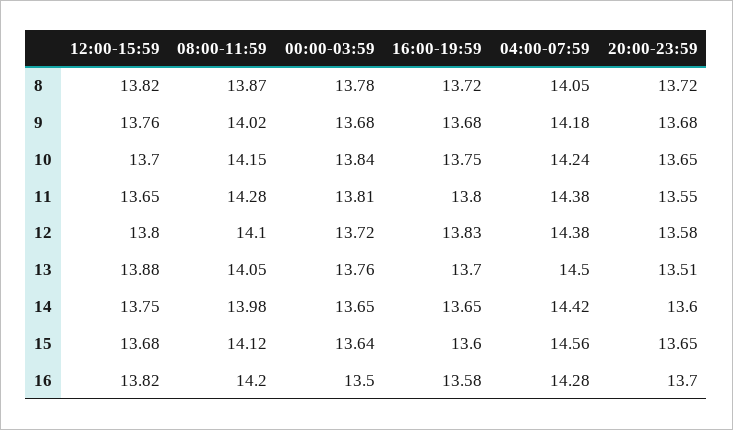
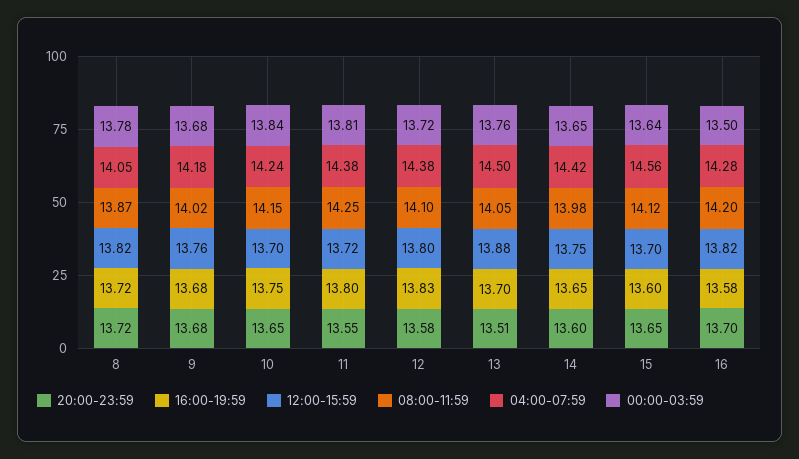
  {
    "12:00-15:59": {
      "8": 13.82,
      "9": 13.76,
      "10": 13.7,
-     "11": 13.65,
+     "11": 13.72,
      "12": 13.8,
      "13": 13.88,
      "14": 13.75,
-     "15": 13.68,
+     "15": 13.7,
      "16": 13.82
    },
    "08:00-11:59": {
      "8": 13.87,
      "9": 14.02,
      "10": 14.15,
-     "11": 14.28,
+     "11": 14.25,
      "12": 14.1,
      "13": 14.05,
      "14": 13.98,
      "15": 14.12,
      "16": 14.2
    },
    "00:00-03:59": {
      "8": 13.78,
      "9": 13.68,
      "10": 13.84,
      "11": 13.81,
      "12": 13.72,
      "13": 13.76,
      "14": 13.65,
      "15": 13.64,
      "16": 13.5
    },
    "16:00-19:59": {
      "8": 13.72,
      "9": 13.68,
      "10": 13.75,
      "11": 13.8,
      "12": 13.83,
      "13": 13.7,
      "14": 13.65,
      "15": 13.6,
      "16": 13.58
    },
    "04:00-07:59": {
      "8": 14.05,
      "9": 14.18,
      "10": 14.24,
      "11": 14.38,
      "12": 14.38,
      "13": 14.5,
      "14": 14.42,
      "15": 14.56,
      "16": 14.28
    },
    "20:00-23:59": {
      "8": 13.72,
      "9": 13.68,
      "10": 13.65,
      "11": 13.55,
      "12": 13.58,
      "13": 13.51,
      "14": 13.6,
      "15": 13.65,
      "16": 13.7
    }
  }

